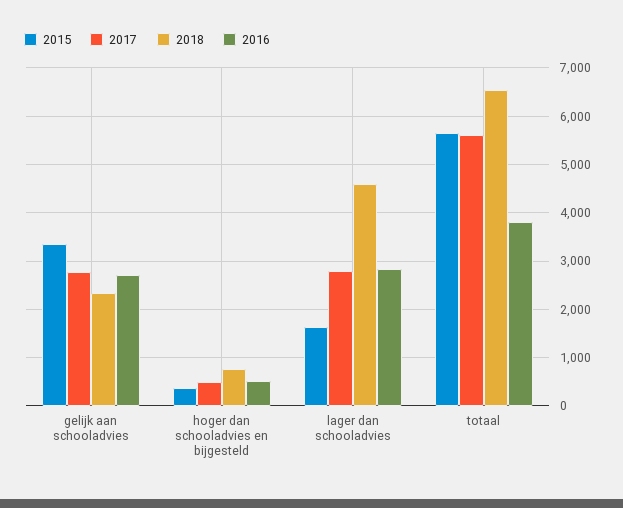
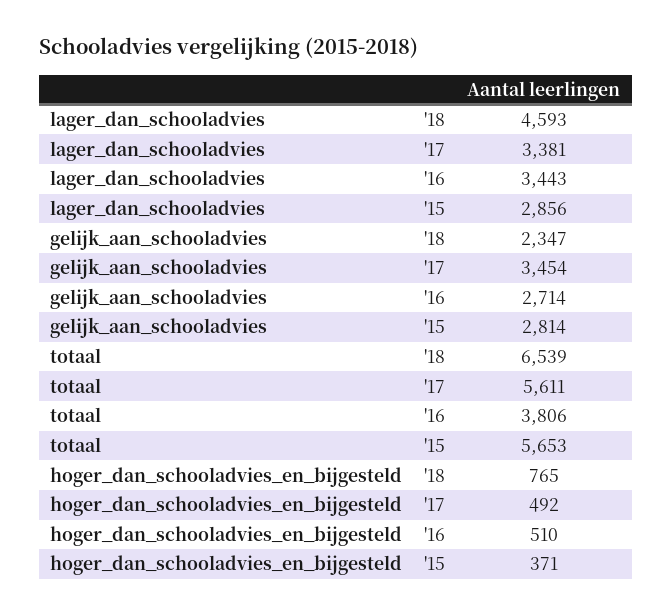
  {
    "2015": {
-     "gelijk aan schooladvies": 3400,
+     "gelijk aan schooladvies": 2814,
      "hoger dan schooladvies en bijgesteld": 371,
-     "lager dan schooladvies": 1600,
+     "lager dan schooladvies": 2856,
      "totaal": 5653
    },
    "2017": {
-     "gelijk aan schooladvies": 2800,
+     "gelijk aan schooladvies": 3454,
      "hoger dan schooladvies en bijgesteld": 492,
-     "lager dan schooladvies": 2800,
+     "lager dan schooladvies": 3381,
      "totaal": 5611
    },
    "2018": {
      "gelijk aan schooladvies": 2347,
      "hoger dan schooladvies en bijgesteld": 765,
      "lager dan schooladvies": 4593,
      "totaal": 6539
    },
    "2016": {
      "gelijk aan schooladvies": 2714,
      "hoger dan schooladvies en bijgesteld": 510,
-     "lager dan schooladvies": 2800,
+     "lager dan schooladvies": 3443,
      "totaal": 3806
    }
  }

